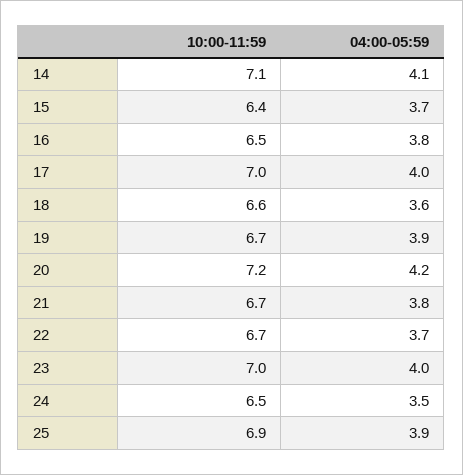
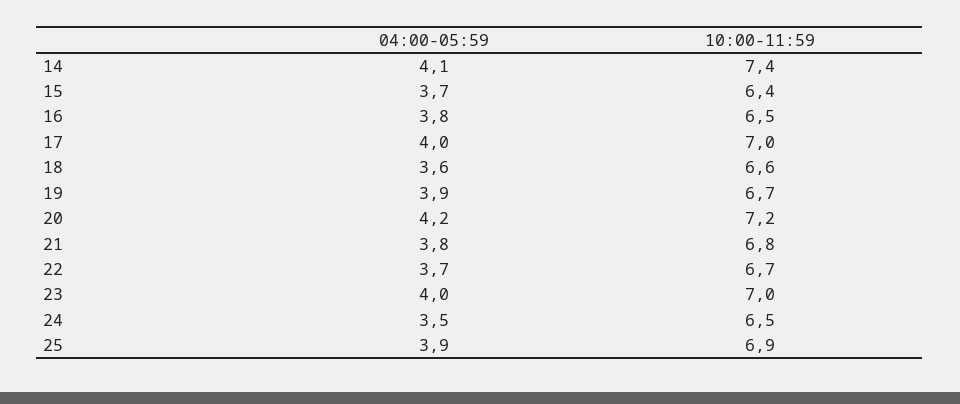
  {
    "10:00-11:59": {
-     "14": 7.1,
+     "14": 7.4,
      "15": 6.4,
      "16": 6.5,
      "17": 7,
      "18": 6.6,
      "19": 6.7,
      "20": 7.2,
-     "21": 6.7,
+     "21": 6.8,
      "22": 6.7,
      "23": 7,
      "24": 6.5,
      "25": 6.9
    },
    "04:00-05:59": {
      "14": 4.1,
      "15": 3.7,
      "16": 3.8,
      "17": 4,
      "18": 3.6,
      "19": 3.9,
      "20": 4.2,
      "21": 3.8,
      "22": 3.7,
      "23": 4,
      "24": 3.5,
      "25": 3.9
    }
  }

